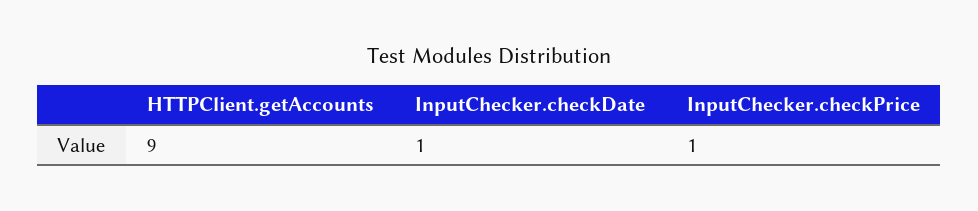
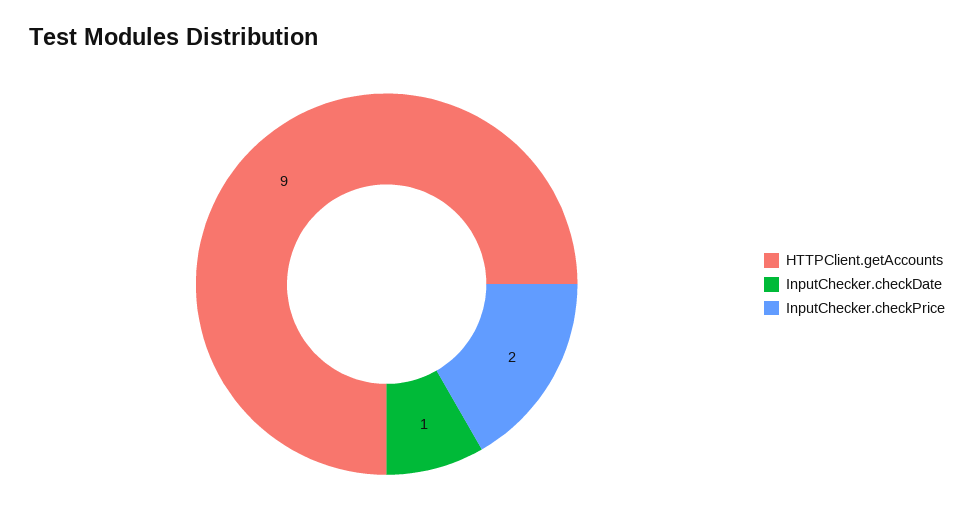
  {
    "HTTPClient.getAccounts": 9,
    "InputChecker.checkDate": 1,
-   "InputChecker.checkPrice": 1
+   "InputChecker.checkPrice": 2
  }

